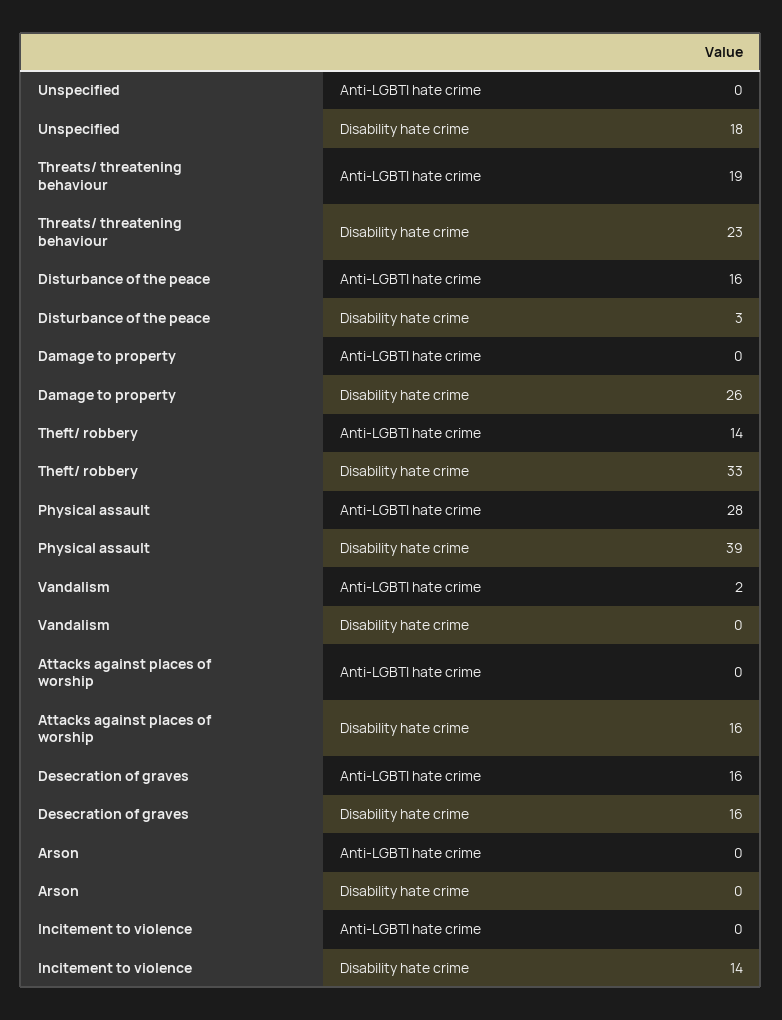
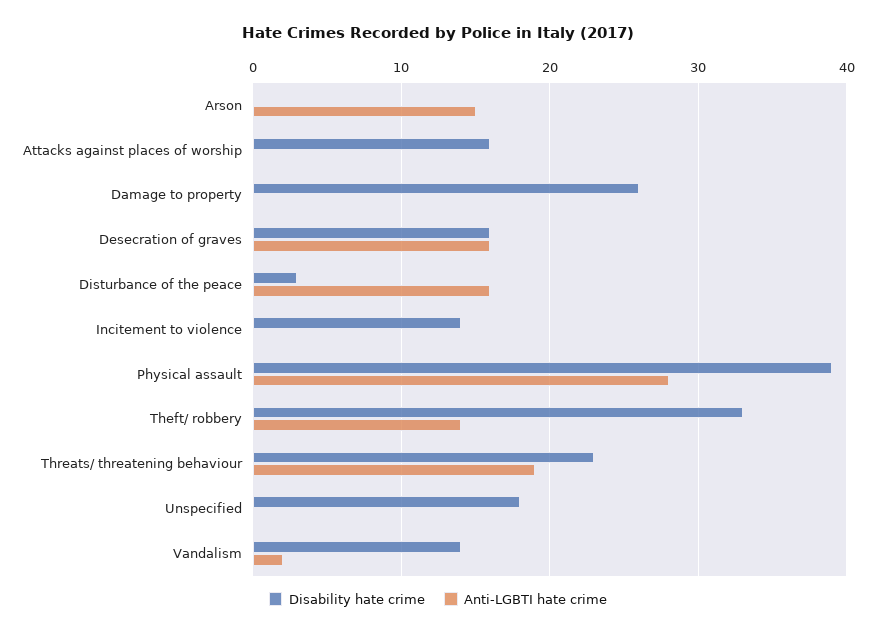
  {
    "Anti-LGBTI hate crime": {
      "Unspecified": 0,
      "Threats/ threatening behaviour": 19,
      "Disturbance of the peace": 16,
      "Damage to property": 0,
      "Theft/ robbery": 14,
      "Physical assault": 28,
      "Vandalism": 2,
      "Attacks against places of worship": 0,
      "Desecration of graves": 16,
-     "Arson": 0,
+     "Arson": 15,
      "Incitement to violence": 0
    },
    "Disability hate crime": {
      "Unspecified": 18,
      "Threats/ threatening behaviour": 23,
      "Disturbance of the peace": 3,
      "Damage to property": 26,
      "Theft/ robbery": 33,
      "Physical assault": 39,
-     "Vandalism": 0,
+     "Vandalism": 14,
      "Attacks against places of worship": 16,
      "Desecration of graves": 16,
      "Arson": 0,
      "Incitement to violence": 14
    }
  }

